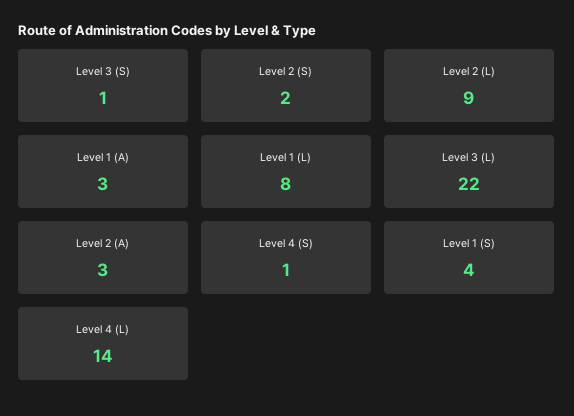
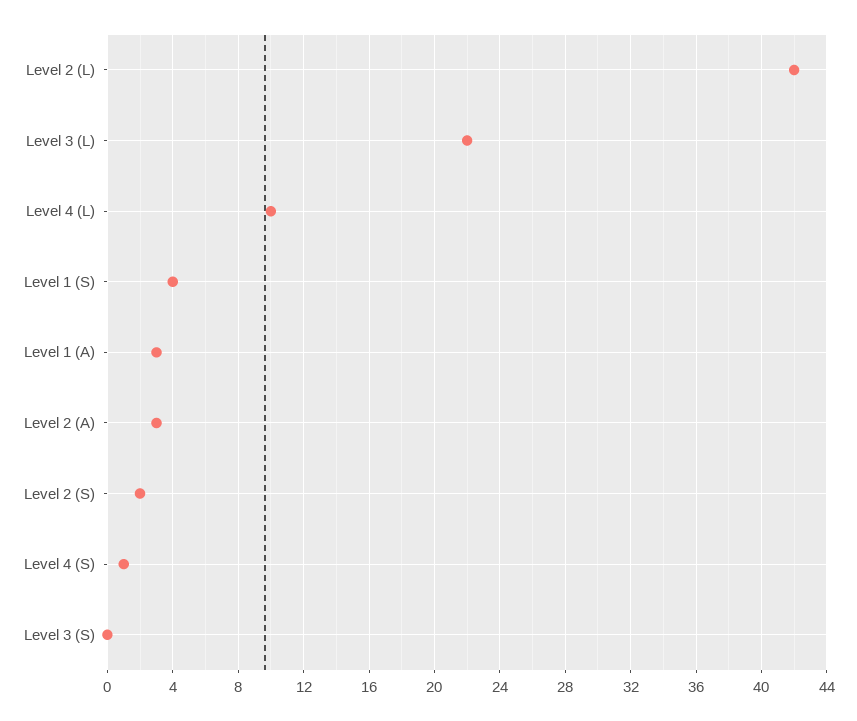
  {
-   "Level 3 (S)": 1,
+   "Level 3 (S)": 0,
    "Level 2 (S)": 2,
-   "Level 2 (L)": 9,
+   "Level 2 (L)": 42,
    "Level 1 (A)": 3,
-   "Level 1 (L)": 8,
    "Level 3 (L)": 22,
    "Level 2 (A)": 3,
    "Level 4 (S)": 1,
    "Level 1 (S)": 4,
-   "Level 4 (L)": 14
+   "Level 4 (L)": 10
  }

